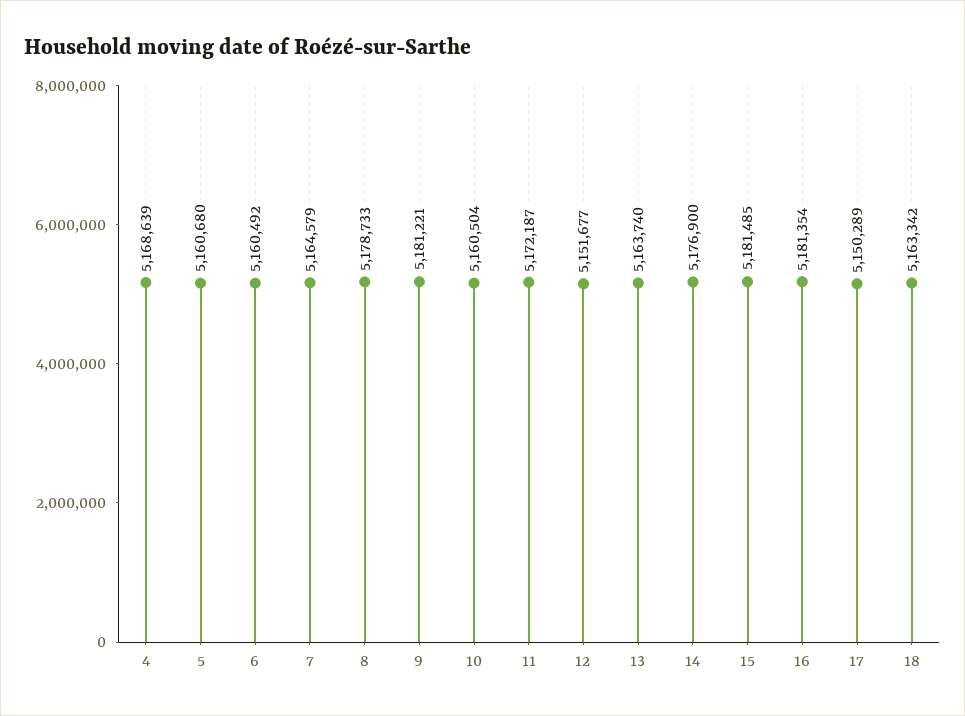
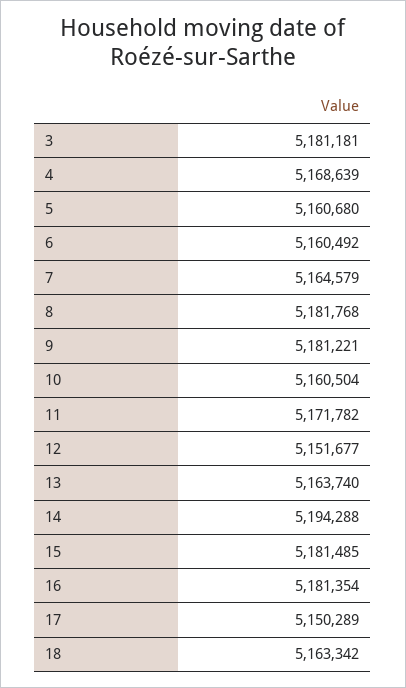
  {
    "4": 5168639,
    "5": 5160680,
    "6": 5160492,
    "7": 5164579,
-   "8": 5178733,
+   "8": 5181768,
    "9": 5181221,
    "10": 5160504,
-   "11": 5172187,
+   "11": 5171782,
    "12": 5151677,
    "13": 5163740,
-   "14": 5176900,
+   "14": 5194288,
    "15": 5181485,
    "16": 5181354,
    "17": 5150289,
-   "18": 5163342
+   "18": 5163342,
+   "3": 5181181
  }

